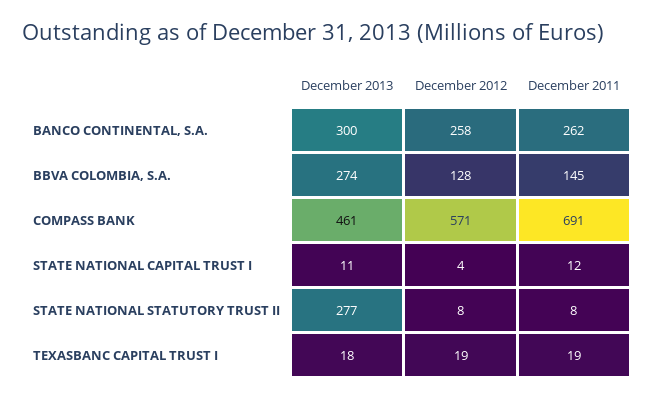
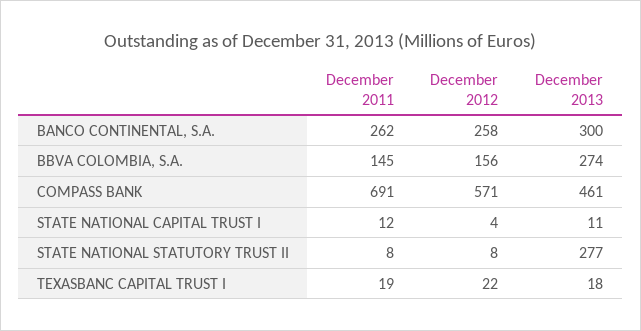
  {
    "December 2013": {
      "BANCO CONTINENTAL, S.A.": 300,
      "BBVA COLOMBIA, S.A.": 274,
      "COMPASS BANK": 461,
      "STATE NATIONAL CAPITAL TRUST I": 11,
      "STATE NATIONAL STATUTORY TRUST II": 277,
      "TEXASBANC CAPITAL TRUST I": 18
    },
    "December 2012": {
      "BANCO CONTINENTAL, S.A.": 258,
-     "BBVA COLOMBIA, S.A.": 128,
+     "BBVA COLOMBIA, S.A.": 156,
      "COMPASS BANK": 571,
      "STATE NATIONAL CAPITAL TRUST I": 4,
      "STATE NATIONAL STATUTORY TRUST II": 8,
-     "TEXASBANC CAPITAL TRUST I": 19
+     "TEXASBANC CAPITAL TRUST I": 22
    },
    "December 2011": {
      "BANCO CONTINENTAL, S.A.": 262,
      "BBVA COLOMBIA, S.A.": 145,
      "COMPASS BANK": 691,
      "STATE NATIONAL CAPITAL TRUST I": 12,
      "STATE NATIONAL STATUTORY TRUST II": 8,
      "TEXASBANC CAPITAL TRUST I": 19
    }
  }

